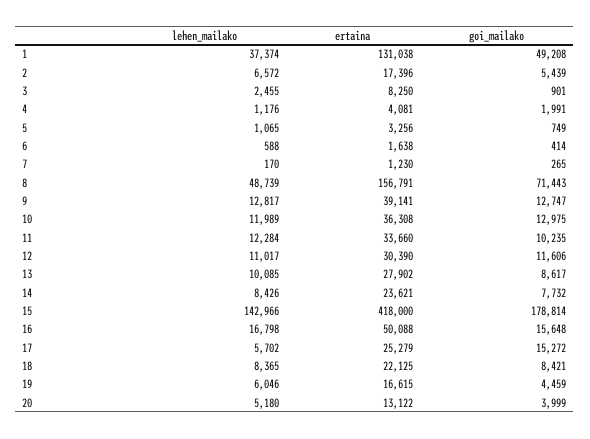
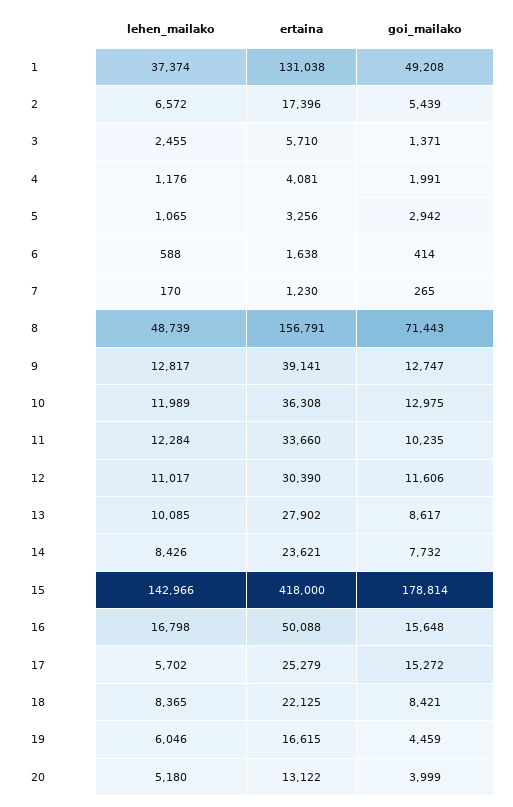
  {
    "lehen_mailako": {
      "1": 37374,
      "2": 6572,
      "3": 2455,
      "4": 1176,
      "5": 1065,
      "6": 588,
      "7": 170,
      "8": 48739,
      "9": 12817,
      "10": 11989,
      "11": 12284,
      "12": 11017,
      "13": 10085,
      "14": 8426,
      "15": 142966,
      "16": 16798,
      "17": 5702,
      "18": 8365,
      "19": 6046,
      "20": 5180
    },
    "ertaina": {
      "1": 131038,
      "2": 17396,
-     "3": 8250,
+     "3": 5710,
      "4": 4081,
      "5": 3256,
      "6": 1638,
      "7": 1230,
      "8": 156791,
      "9": 39141,
      "10": 36308,
      "11": 33660,
      "12": 30390,
      "13": 27902,
      "14": 23621,
      "15": 418000,
      "16": 50088,
      "17": 25279,
      "18": 22125,
      "19": 16615,
      "20": 13122
    },
    "goi_mailako": {
      "1": 49208,
      "2": 5439,
-     "3": 901,
+     "3": 1371,
      "4": 1991,
-     "5": 749,
+     "5": 2942,
      "6": 414,
      "7": 265,
      "8": 71443,
      "9": 12747,
      "10": 12975,
      "11": 10235,
      "12": 11606,
      "13": 8617,
      "14": 7732,
      "15": 178814,
      "16": 15648,
      "17": 15272,
      "18": 8421,
      "19": 4459,
      "20": 3999
    }
  }

